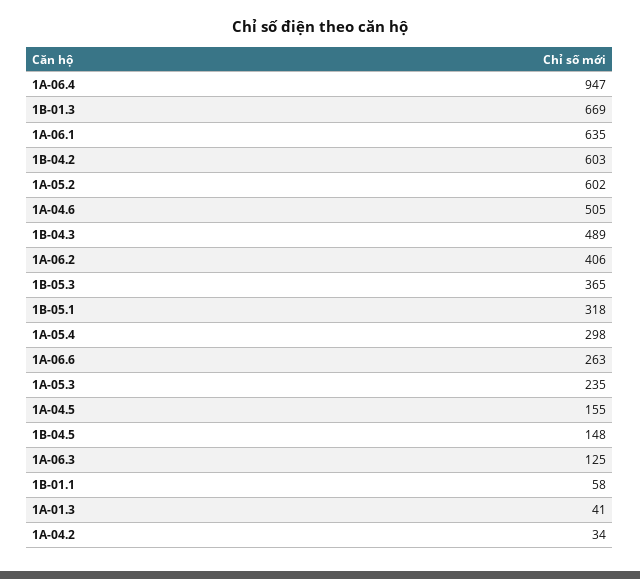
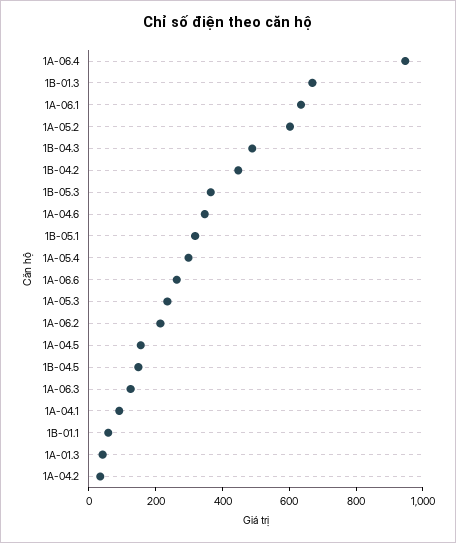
  {
    "1A-06.4": 947,
    "1B-01.3": 669,
    "1A-06.1": 635,
-   "1B-04.2": 603,
+   "1B-04.2": 450,
    "1A-05.2": 602,
-   "1A-04.6": 505,
+   "1A-04.6": 350,
    "1B-04.3": 489,
-   "1A-06.2": 406,
+   "1A-06.2": 200,
    "1B-05.3": 365,
    "1B-05.1": 318,
    "1A-05.4": 298,
    "1A-06.6": 263,
    "1A-05.3": 235,
    "1A-04.5": 155,
    "1B-04.5": 148,
    "1A-06.3": 125,
    "1B-01.1": 58,
    "1A-01.3": 41,
-   "1A-04.2": 34
+   "1A-04.2": 34,
+   "1A-04.1": 100
  }

